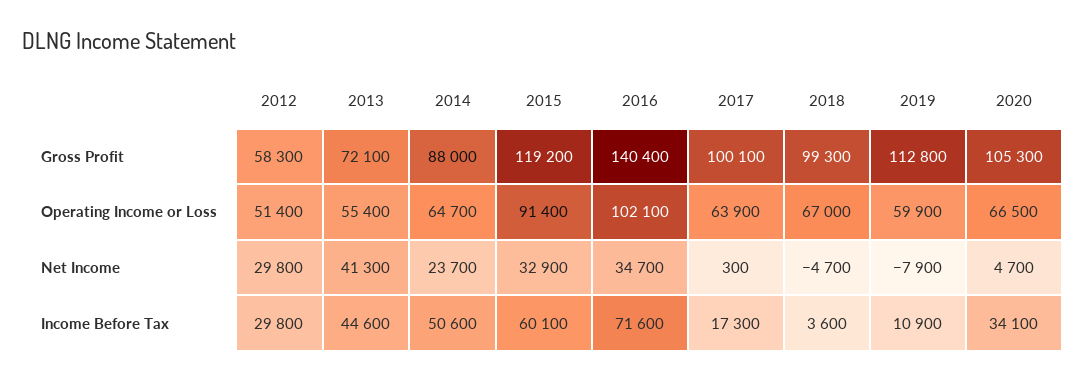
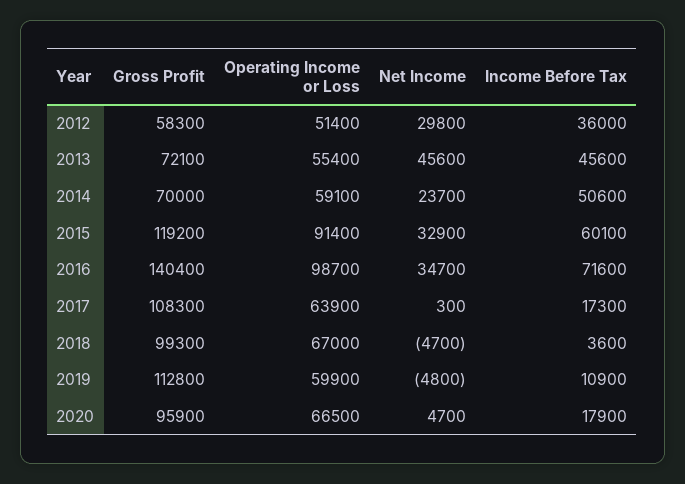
  {
    "2012": {
      "Gross Profit": 58300,
      "Operating Income or Loss": 51400,
      "Net Income": 29800,
-     "Income Before Tax": 29800
+     "Income Before Tax": 36000
    },
    "2013": {
      "Gross Profit": 72100,
      "Operating Income or Loss": 55400,
-     "Net Income": 41300,
+     "Net Income": 45600,
-     "Income Before Tax": 44600
+     "Income Before Tax": 45600
    },
    "2014": {
-     "Gross Profit": 88000,
+     "Gross Profit": 70000,
-     "Operating Income or Loss": 64700,
+     "Operating Income or Loss": 59100,
      "Net Income": 23700,
      "Income Before Tax": 50600
    },
    "2015": {
      "Gross Profit": 119200,
      "Operating Income or Loss": 91400,
      "Net Income": 32900,
      "Income Before Tax": 60100
    },
    "2016": {
      "Gross Profit": 140400,
-     "Operating Income or Loss": 102100,
+     "Operating Income or Loss": 98700,
      "Net Income": 34700,
      "Income Before Tax": 71600
    },
    "2017": {
-     "Gross Profit": 100100,
+     "Gross Profit": 108300,
      "Operating Income or Loss": 63900,
      "Net Income": 300,
      "Income Before Tax": 17300
    },
    "2018": {
      "Gross Profit": 99300,
      "Operating Income or Loss": 67000,
      "Net Income": -4700,
      "Income Before Tax": 3600
    },
    "2019": {
      "Gross Profit": 112800,
      "Operating Income or Loss": 59900,
-     "Net Income": -7900,
+     "Net Income": -4800,
      "Income Before Tax": 10900
    },
    "2020": {
-     "Gross Profit": 105300,
+     "Gross Profit": 95900,
      "Operating Income or Loss": 66500,
      "Net Income": 4700,
-     "Income Before Tax": 34100
+     "Income Before Tax": 17900
    }
  }

